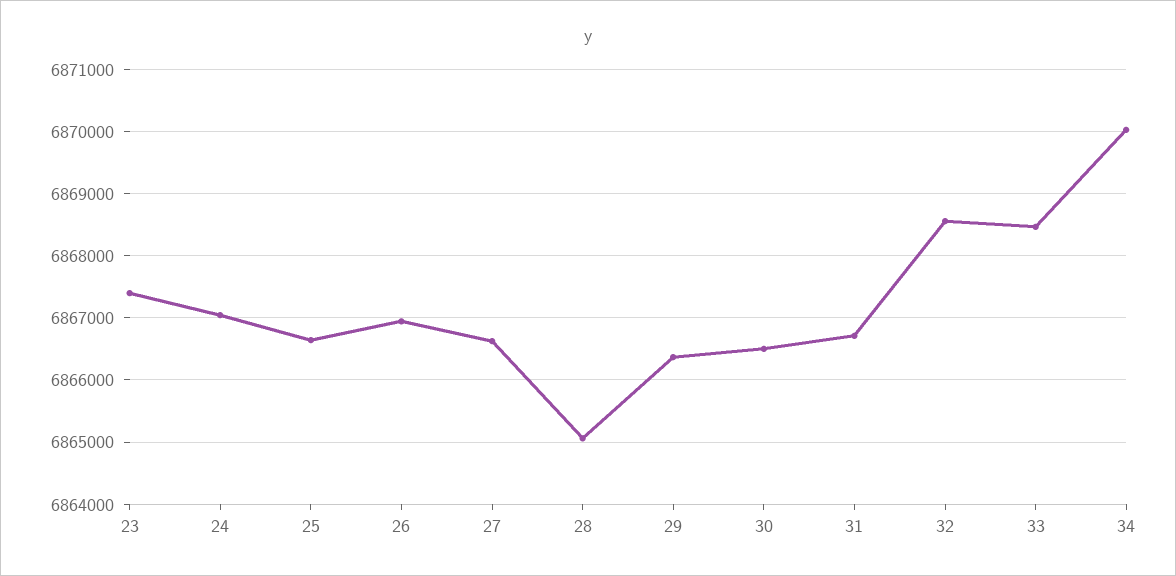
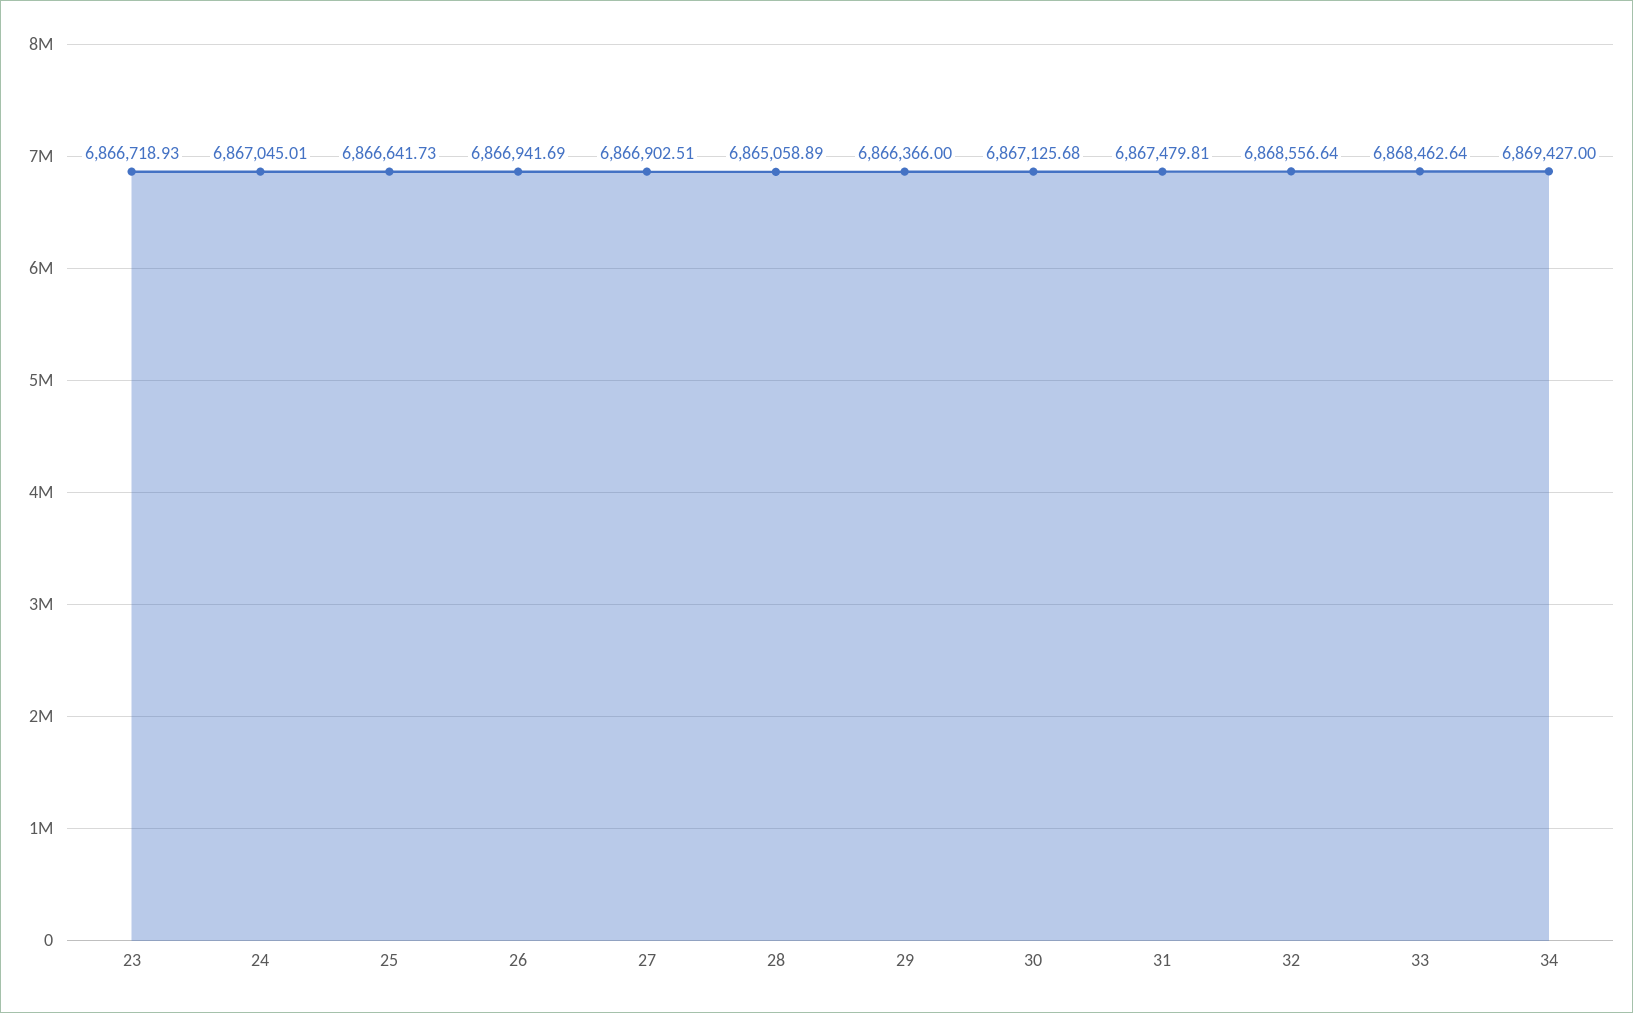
  {
-   "23": 6867400,
+   "23": 6866718.93,
    "24": 6867045.01,
    "25": 6866641.73,
    "26": 6866941.69,
-   "27": 6866600,
+   "27": 6866902.51,
    "28": 6865058.89,
    "29": 6866366,
-   "30": 6866500,
+   "30": 6867125.68,
-   "31": 6866700,
+   "31": 6867479.81,
    "32": 6868556.64,
    "33": 6868462.64,
-   "34": 6870000
+   "34": 6869427
  }

